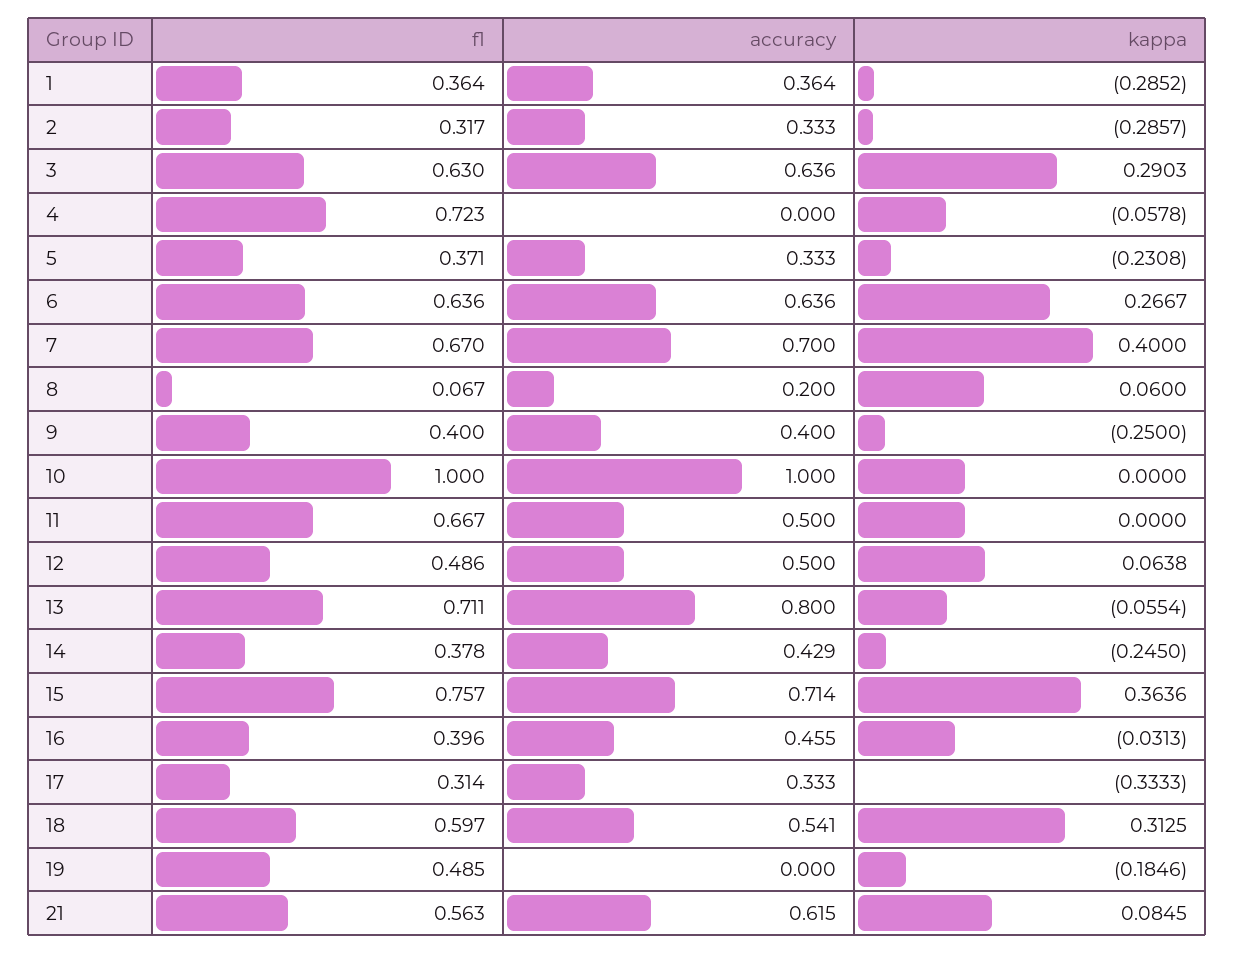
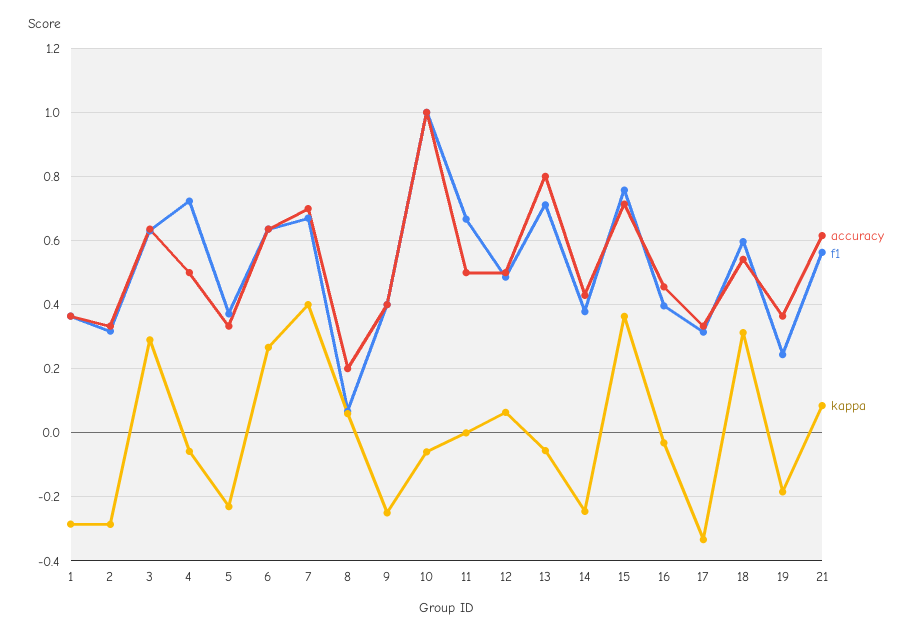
  {
    "f1": {
      "1": 0.364,
      "2": 0.317,
      "3": 0.63,
      "4": 0.723,
      "5": 0.371,
      "6": 0.636,
      "7": 0.67,
      "8": 0.067,
      "9": 0.4,
      "10": 1,
      "11": 0.667,
      "12": 0.486,
      "13": 0.711,
      "14": 0.378,
      "15": 0.757,
      "16": 0.396,
      "17": 0.314,
      "18": 0.597,
-     "19": 0.485,
+     "19": 0.24,
      "21": 0.563
    },
    "accuracy": {
      "1": 0.364,
      "2": 0.333,
      "3": 0.636,
-     "4": 0,
+     "4": 0.5,
      "5": 0.333,
      "6": 0.636,
      "7": 0.7,
      "8": 0.2,
      "9": 0.4,
      "10": 1,
      "11": 0.5,
      "12": 0.5,
      "13": 0.8,
      "14": 0.429,
      "15": 0.714,
      "16": 0.455,
      "17": 0.333,
      "18": 0.541,
-     "19": 0,
+     "19": 0.36,
      "21": 0.615
    },
    "kappa": {
      "1": -0.2852,
      "2": -0.2857,
      "3": 0.2903,
      "4": -0.0578,
      "5": -0.2308,
      "6": 0.2667,
      "7": 0.4,
      "8": 0.06,
      "9": -0.25,
-     "10": 0,
+     "10": -0.06,
      "11": 0,
      "12": 0.0638,
      "13": -0.0554,
      "14": -0.245,
      "15": 0.3636,
      "16": -0.0313,
      "17": -0.3333,
      "18": 0.3125,
      "19": -0.1846,
      "21": 0.0845
    }
  }

